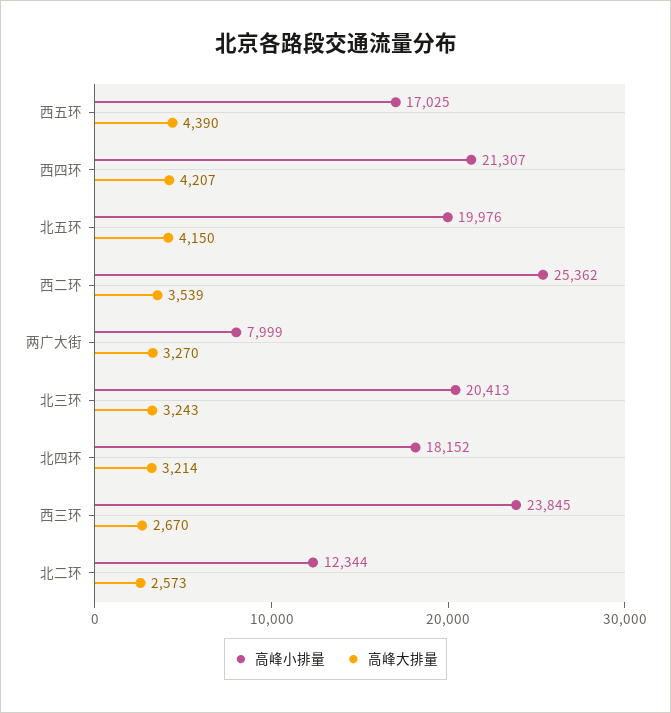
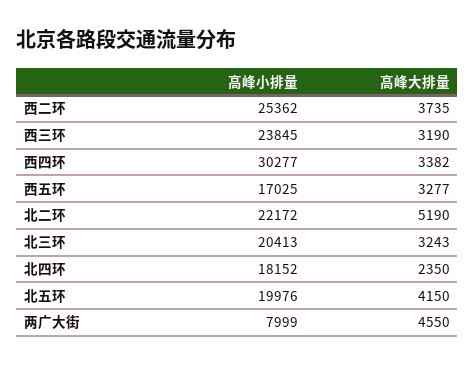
  {
    "高峰小排量": {
      "西五环": 17025,
-     "西四环": 21307,
+     "西四环": 30277,
      "北五环": 19976,
      "西二环": 25362,
      "两广大街": 7999,
      "北三环": 20413,
      "北四环": 18152,
      "西三环": 23845,
-     "北二环": 12344
+     "北二环": 22172
    },
    "高峰大排量": {
-     "西五环": 4390,
+     "西五环": 3277,
-     "西四环": 4207,
+     "西四环": 3382,
      "北五环": 4150,
-     "西二环": 3539,
+     "西二环": 3735,
-     "两广大街": 3270,
+     "两广大街": 4550,
      "北三环": 3243,
-     "北四环": 3214,
+     "北四环": 2350,
-     "西三环": 2670,
+     "西三环": 3190,
-     "北二环": 2573
+     "北二环": 5190
    }
  }

